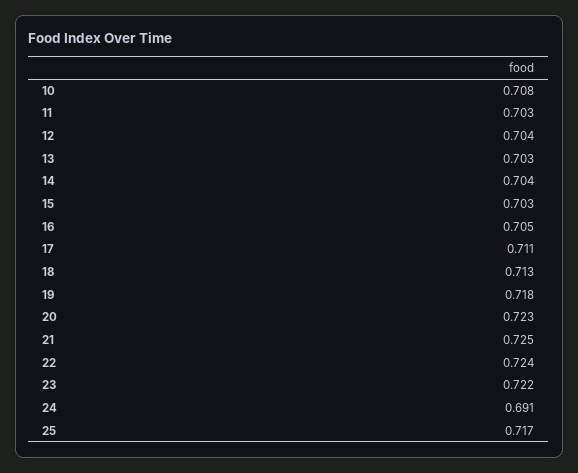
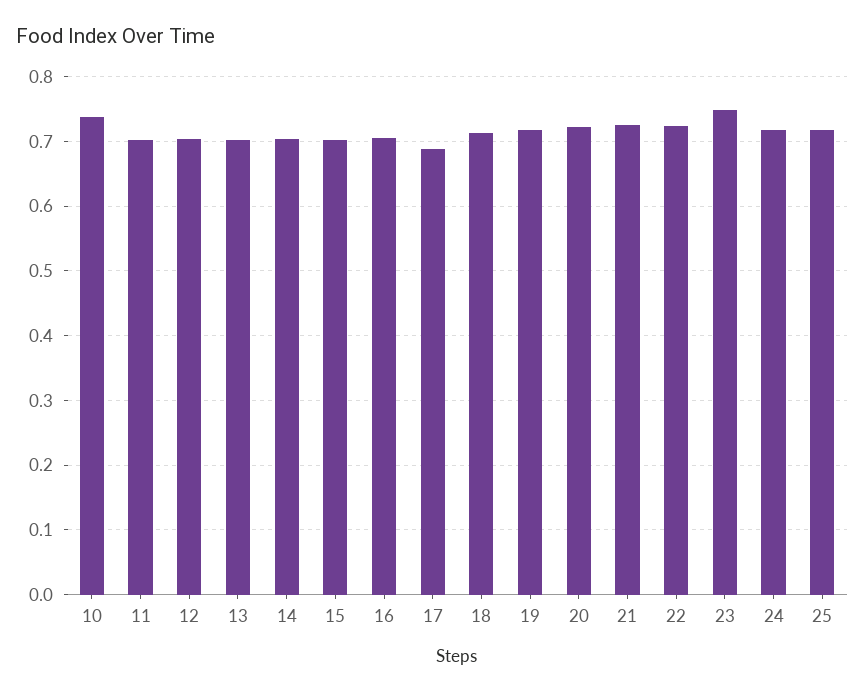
  {
-   "10": 0.708,
+   "10": 0.74,
    "11": 0.703,
    "12": 0.704,
    "13": 0.703,
    "14": 0.704,
    "15": 0.703,
    "16": 0.705,
-   "17": 0.711,
+   "17": 0.69,
    "18": 0.713,
    "19": 0.718,
    "20": 0.723,
    "21": 0.725,
    "22": 0.724,
-   "23": 0.722,
+   "23": 0.75,
-   "24": 0.691,
+   "24": 0.72,
    "25": 0.717
  }

